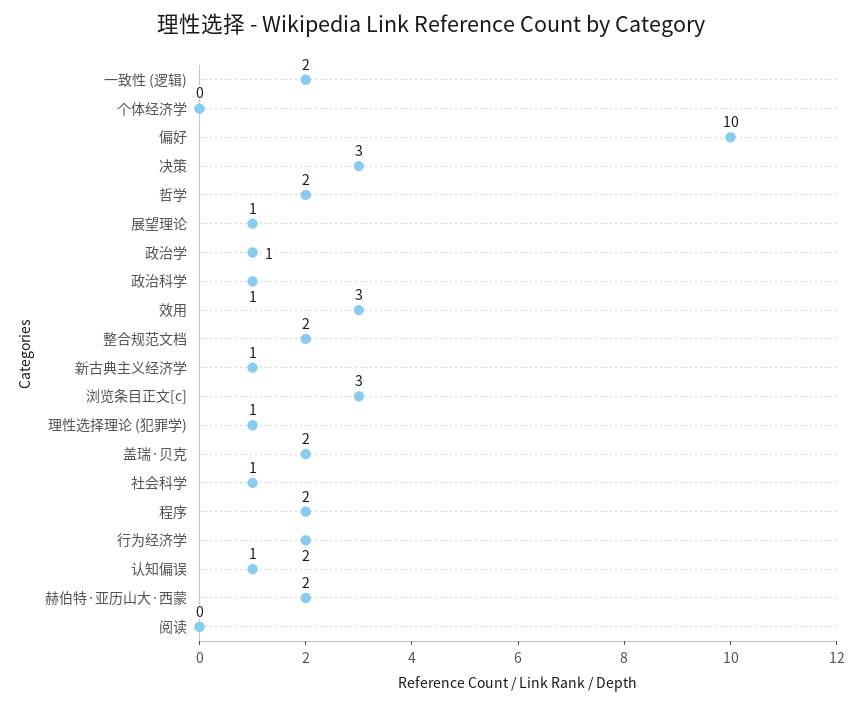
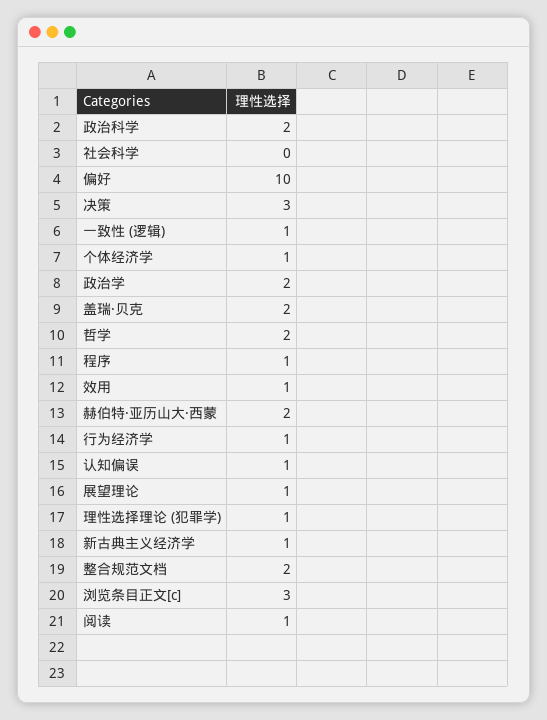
  {
-   "一致性 (逻辑)": 2,
+   "一致性 (逻辑)": 1,
-   "个体经济学": 0,
+   "个体经济学": 1,
    "偏好": 10,
    "决策": 3,
    "哲学": 2,
    "展望理论": 1,
-   "政治学": 1,
+   "政治学": 2,
-   "政治科学": 1,
+   "政治科学": 2,
-   "效用": 3,
+   "效用": 1,
    "整合规范文档": 2,
    "新古典主义经济学": 1,
    "浏览条目正文[c]": 3,
    "理性选择理论 (犯罪学)": 1,
    "盖瑞·贝克": 2,
-   "社会科学": 1,
+   "社会科学": 0,
-   "程序": 2,
+   "程序": 1,
-   "行为经济学": 2,
+   "行为经济学": 1,
    "认知偏误": 1,
    "赫伯特·亚历山大·西蒙": 2,
-   "阅读": 0
+   "阅读": 1
  }

